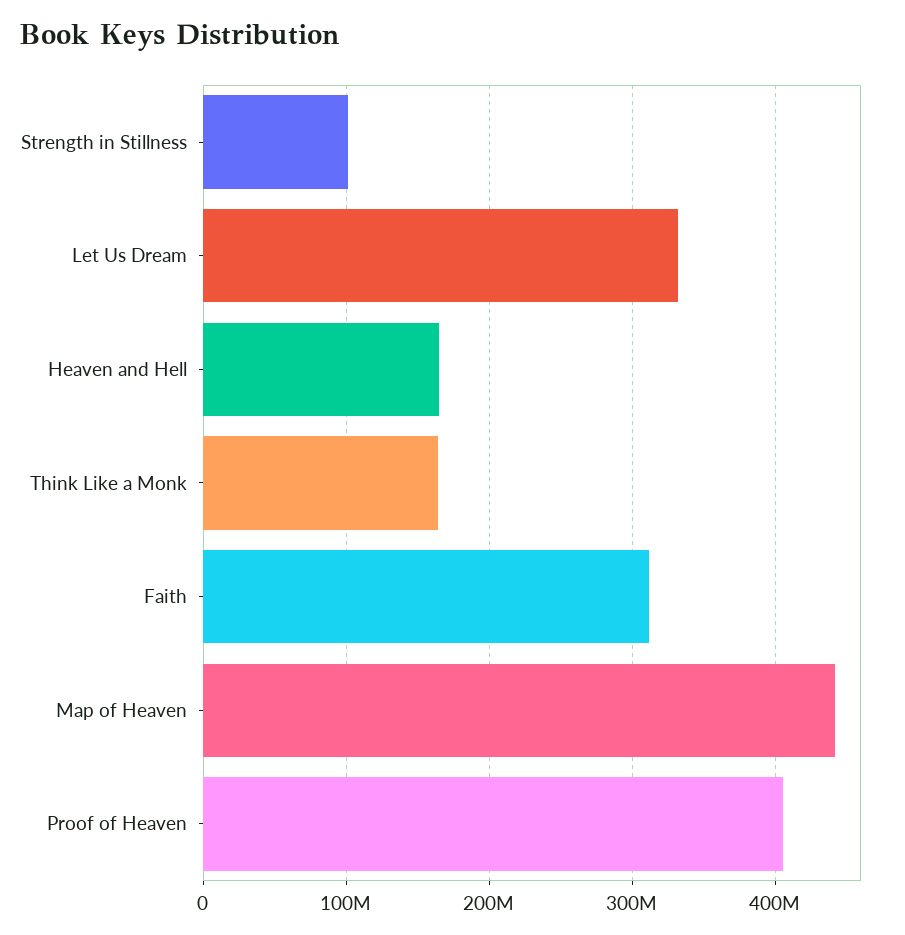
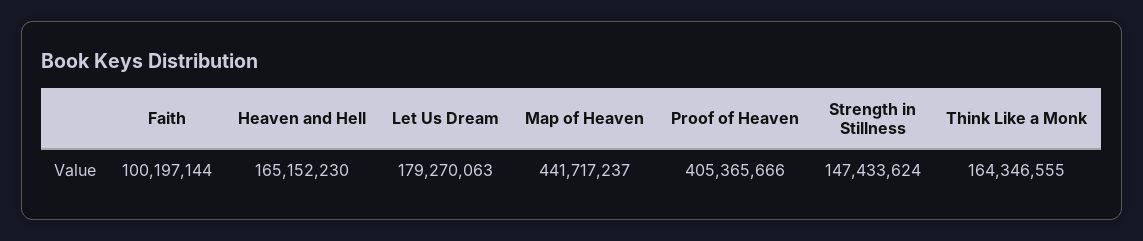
  {
-   "Strength in Stillness": 100000000,
+   "Strength in Stillness": 147433624,
-   "Let Us Dream": 330000000,
+   "Let Us Dream": 179270063,
    "Heaven and Hell": 165152230,
    "Think Like a Monk": 164346555,
-   "Faith": 310000000,
+   "Faith": 100197144,
    "Map of Heaven": 441717237,
    "Proof of Heaven": 405365666
  }

